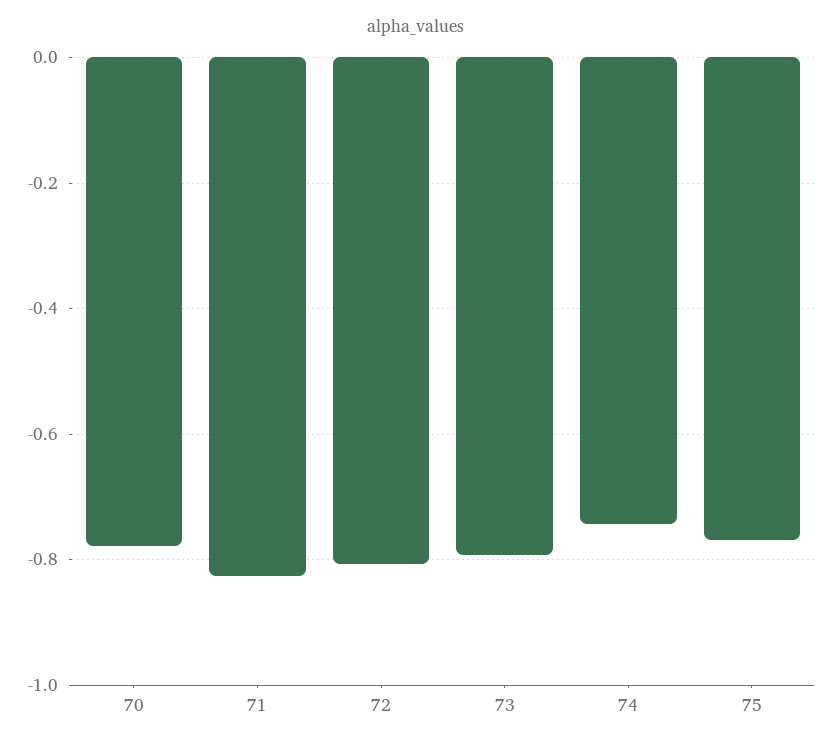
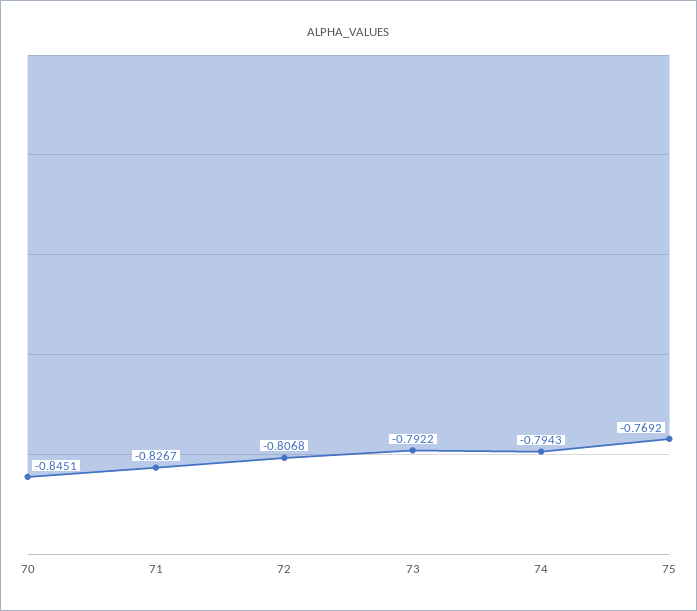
  {
-   "70": -0.78,
+   "70": -0.8451,
    "71": -0.8267,
    "72": -0.8068,
    "73": -0.7922,
-   "74": -0.74,
+   "74": -0.7943,
    "75": -0.7692
  }

